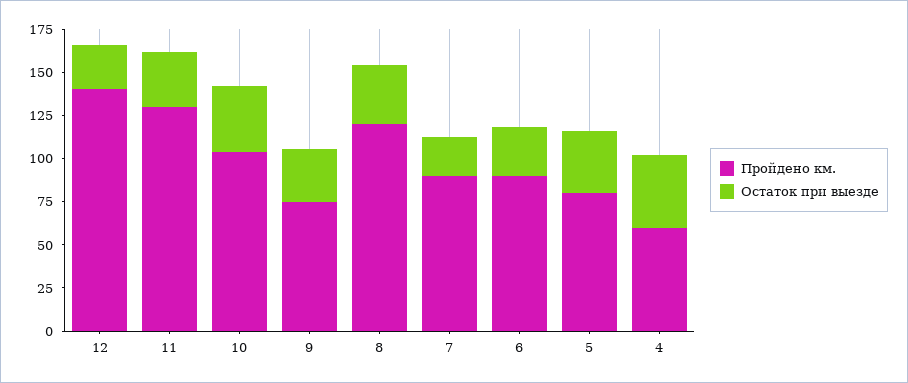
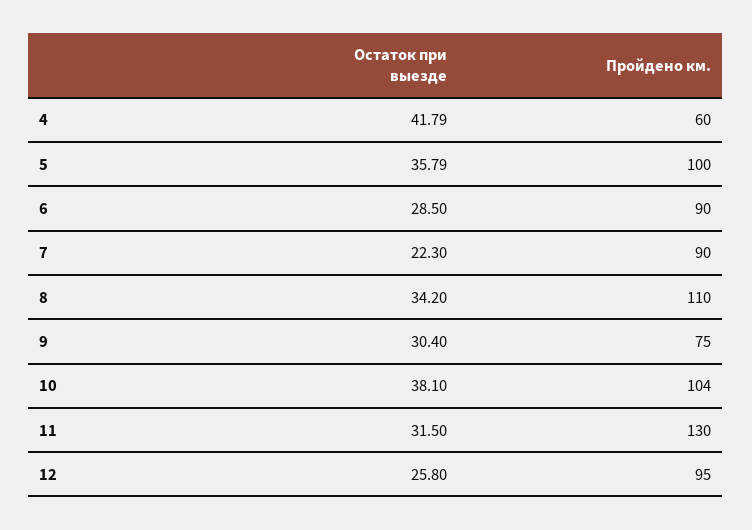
  {
    "Пройдено км.": {
-     "12": 140,
+     "12": 95,
      "11": 130,
      "10": 104,
      "9": 75,
-     "8": 120,
+     "8": 110,
      "7": 90,
      "6": 90,
-     "5": 80,
+     "5": 100,
      "4": 60
    },
    "Остаток при выезде": {
      "12": 25.8,
      "11": 31.5,
      "10": 38.1,
      "9": 30.4,
      "8": 34.2,
      "7": 22.3,
      "6": 28.5,
      "5": 35.79,
      "4": 41.79
    }
  }

